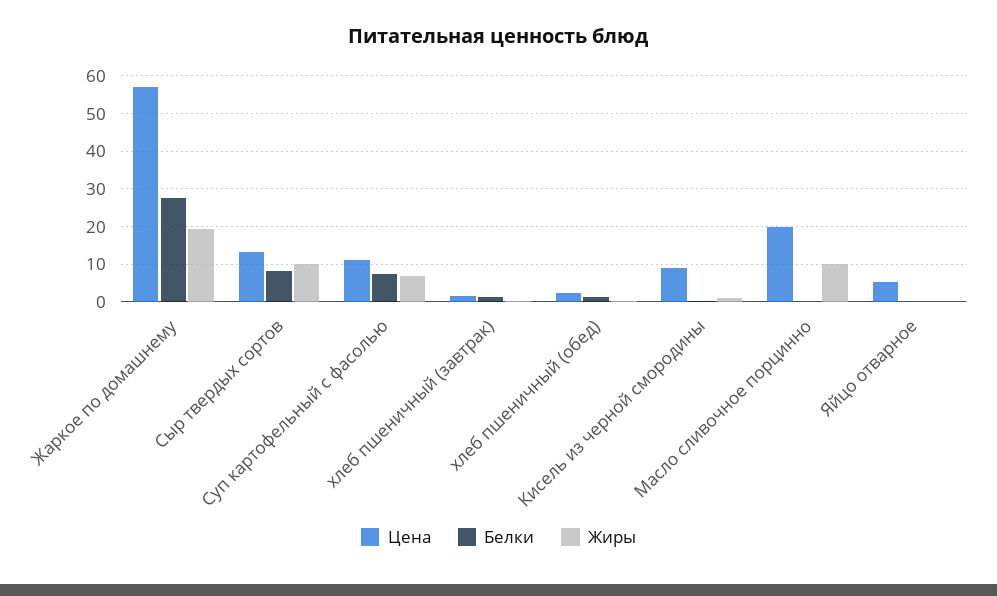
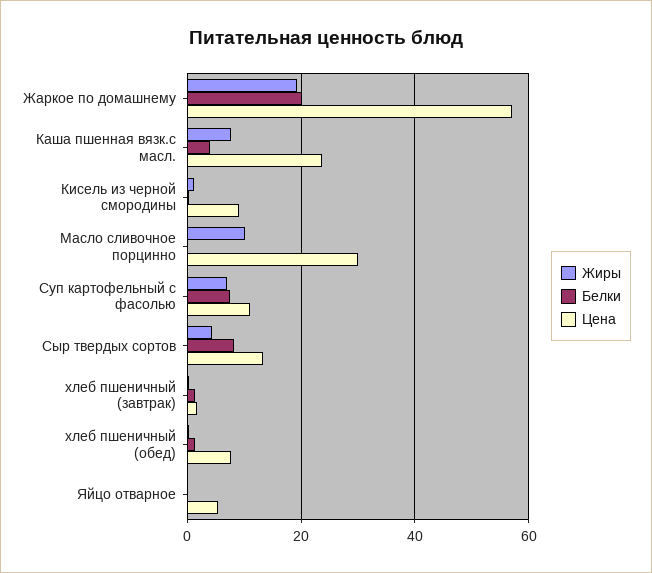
  {
    "Цена": {
      "Жаркое по домашнему": 58,
      "Сыр твердых сортов": 14,
      "Суп картофельный с фасолью": 12,
      "хлеб пшеничный (завтрак)": 2,
-     "хлеб пшеничный (обед)": 2,
+     "хлеб пшеничный (обед)": 8,
      "Кисель из черной смородины": 10,
-     "Масло сливочное порцинно": 20,
+     "Масло сливочное порцинно": 30,
-     "Яйцо отварное": 6
+     "Яйцо отварное": 6,
+     "Каша пшенная вязк.с масл.": 24
    },
    "Белки": {
-     "Жаркое по домашнему": 28,
+     "Жаркое по домашнему": 20,
      "Сыр твердых сортов": 8,
      "Суп картофельный с фасолью": 8,
      "хлеб пшеничный (завтрак)": 2,
      "хлеб пшеничный (обед)": 2,
      "Кисель из черной смородины": 0,
      "Масло сливочное порцинно": 0,
-     "Яйцо отварное": 0
+     "Яйцо отварное": 0,
+     "Каша пшенная вязк.с масл.": 4
    },
    "Жиры": {
      "Жаркое по домашнему": 20,
-     "Сыр твердых сортов": 10,
+     "Сыр твердых сортов": 4,
      "Суп картофельный с фасолью": 8,
      "хлеб пшеничный (завтрак)": 0,
      "хлеб пшеничный (обед)": 0,
      "Кисель из черной смородины": 2,
      "Масло сливочное порцинно": 10,
-     "Яйцо отварное": 0
+     "Яйцо отварное": 0,
+     "Каша пшенная вязк.с масл.": 8
    }
  }

